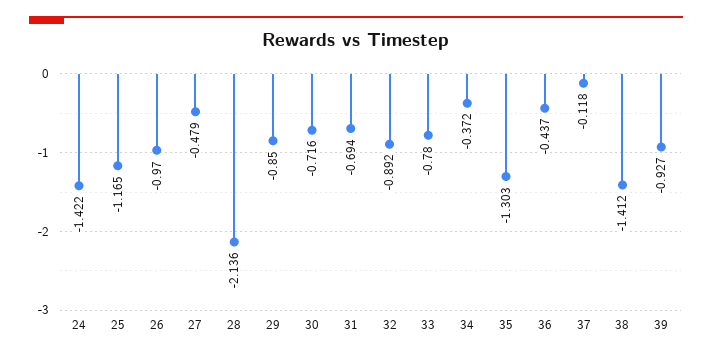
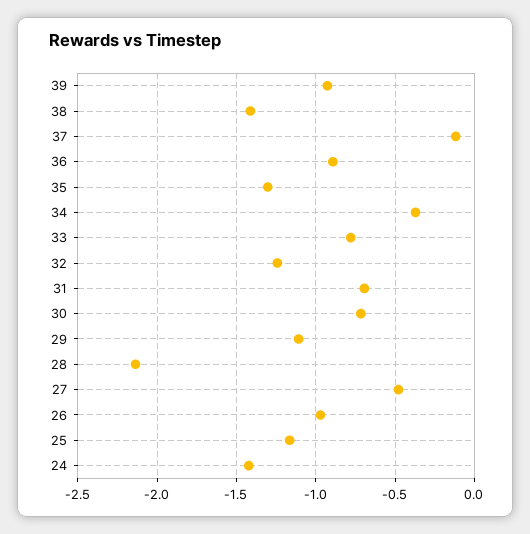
  {
    "24": -1.422,
    "25": -1.165,
    "26": -0.97,
    "27": -0.479,
    "28": -2.136,
-   "29": -0.85,
+   "29": -1.1,
    "30": -0.716,
    "31": -0.694,
-   "32": -0.892,
+   "32": -1.25,
    "33": -0.78,
    "34": -0.372,
    "35": -1.303,
-   "36": -0.437,
+   "36": -0.9,
    "37": -0.118,
    "38": -1.412,
    "39": -0.927
  }

